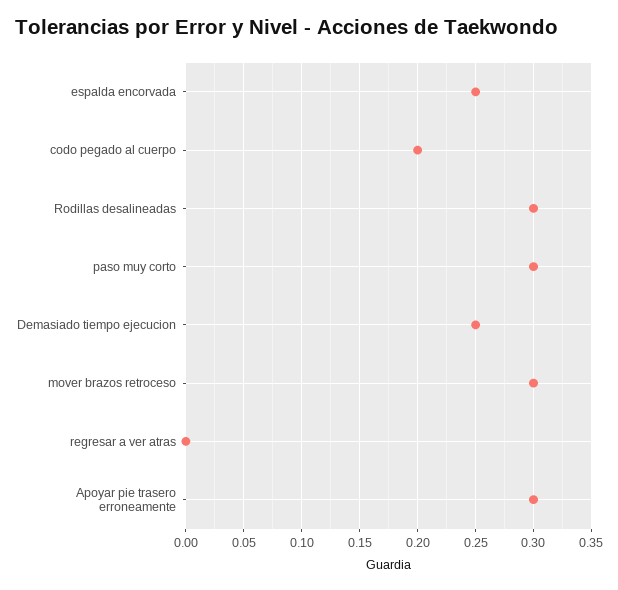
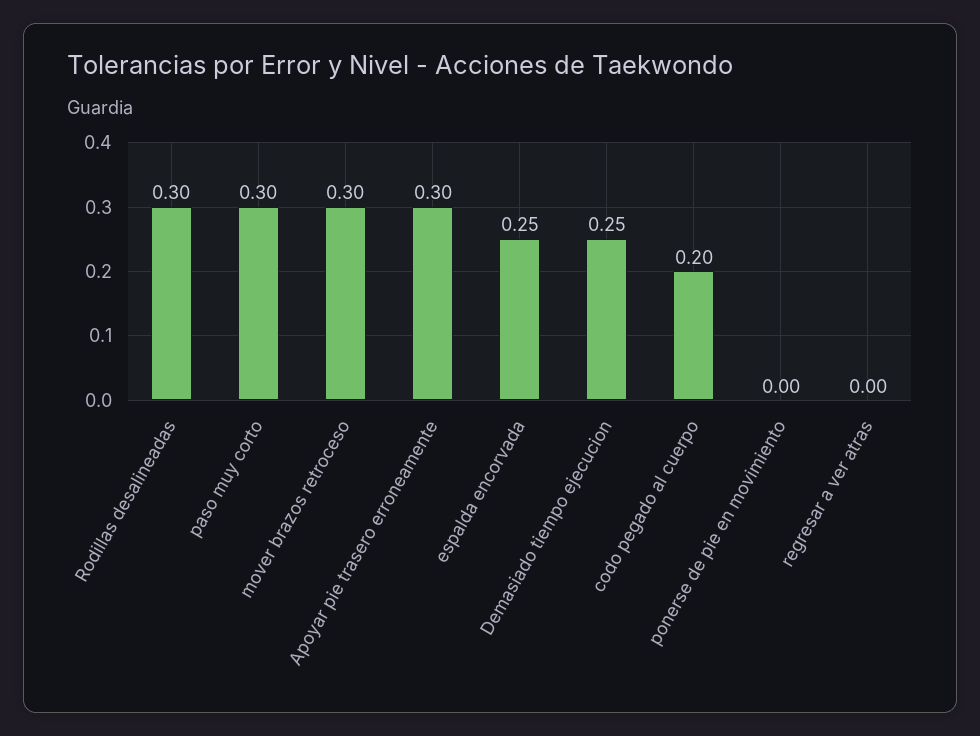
  {
    "espalda encorvada": 0.25,
    "codo pegado al cuerpo": 0.2,
    "Rodillas desalineadas": 0.3,
    "paso muy corto": 0.3,
    "Demasiado tiempo ejecucion": 0.25,
    "mover brazos retroceso": 0.3,
    "regresar a ver atras": 0,
-   "Apoyar pie trasero erroneamente": 0.3
+   "Apoyar pie trasero erroneamente": 0.3,
+   "ponerse de pie en movimiento": 0
  }

